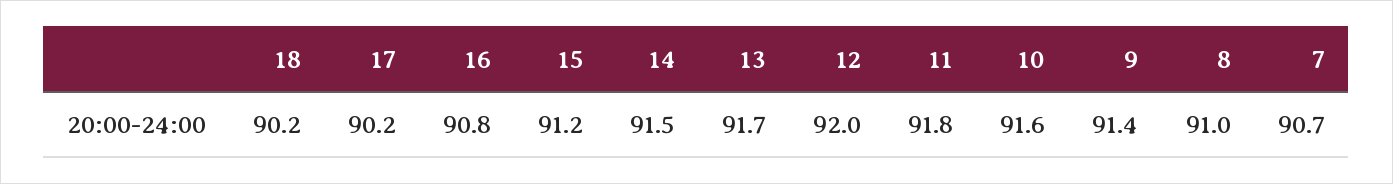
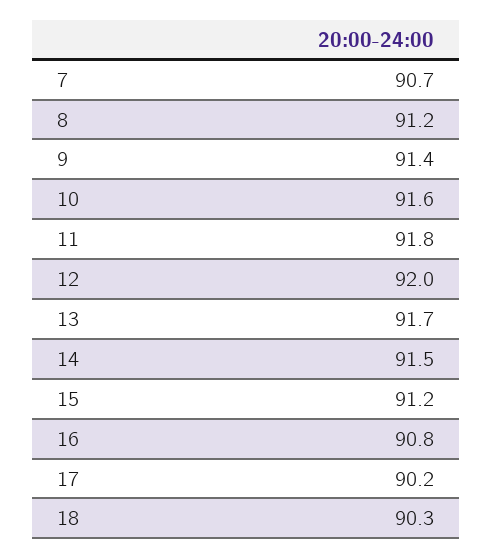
  {
-   "18": 90.2,
+   "18": 90.3,
    "17": 90.2,
    "16": 90.8,
    "15": 91.2,
    "14": 91.5,
    "13": 91.7,
    "12": 92,
    "11": 91.8,
    "10": 91.6,
    "9": 91.4,
-   "8": 91,
+   "8": 91.2,
    "7": 90.7
  }

